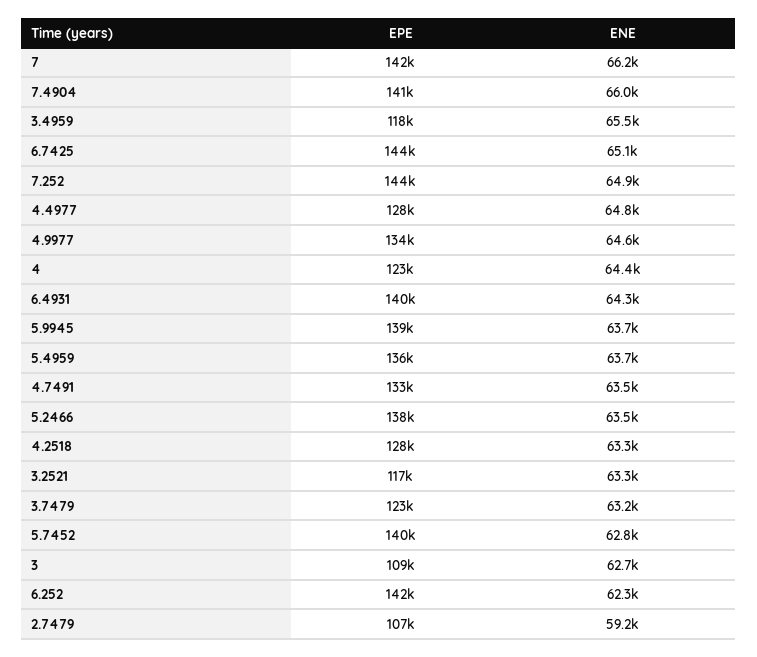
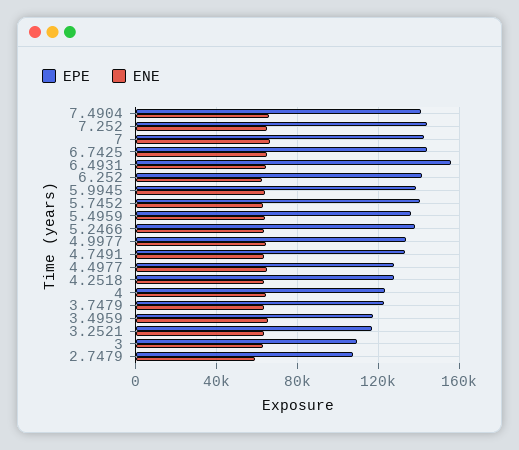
  {
    "EPE": {
      "7": 142000,
      "7.4904": 141000,
      "3.4959": 118000,
      "6.7425": 144000,
      "7.252": 144000,
      "4.4977": 128000,
      "4.9977": 134000,
      "4": 123000,
-     "6.4931": 140000,
+     "6.4931": 155000,
      "5.9945": 139000,
      "5.4959": 136000,
      "4.7491": 133000,
      "5.2466": 138000,
      "4.2518": 128000,
      "3.2521": 117000,
      "3.7479": 123000,
      "5.7452": 140000,
      "3": 109000,
      "6.252": 142000,
      "2.7479": 107000
    },
    "ENE": {
      "7": 66200,
      "7.4904": 66000,
      "3.4959": 65500,
      "6.7425": 65100,
      "7.252": 64900,
      "4.4977": 64800,
      "4.9977": 64600,
      "4": 64400,
      "6.4931": 64300,
      "5.9945": 63700,
      "5.4959": 63700,
      "4.7491": 63500,
      "5.2466": 63500,
      "4.2518": 63300,
      "3.2521": 63300,
      "3.7479": 63200,
      "5.7452": 62800,
      "3": 62700,
      "6.252": 62300,
      "2.7479": 59200
    }
  }

